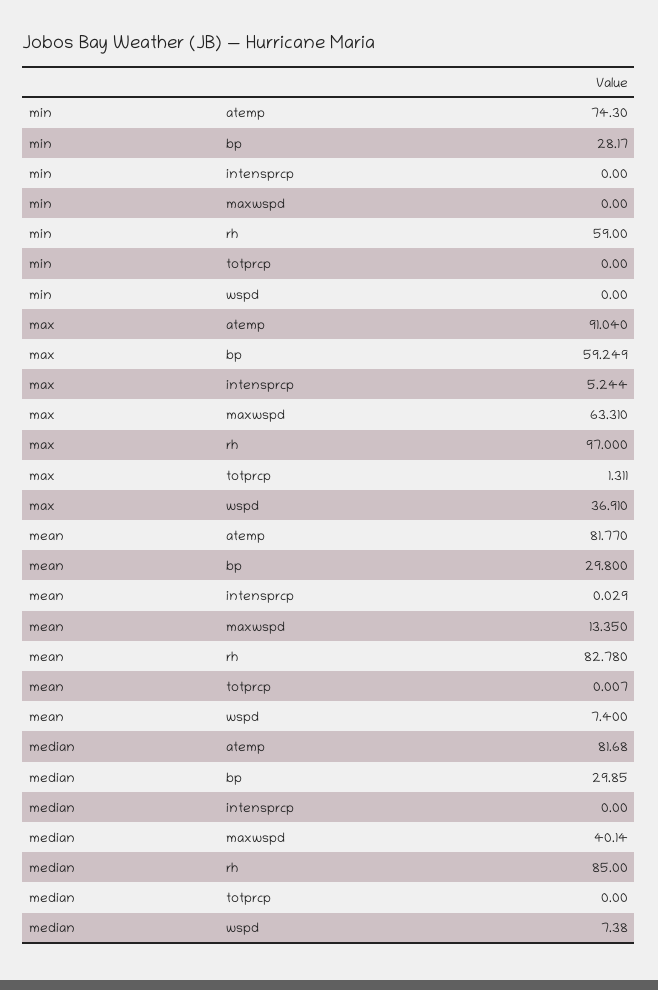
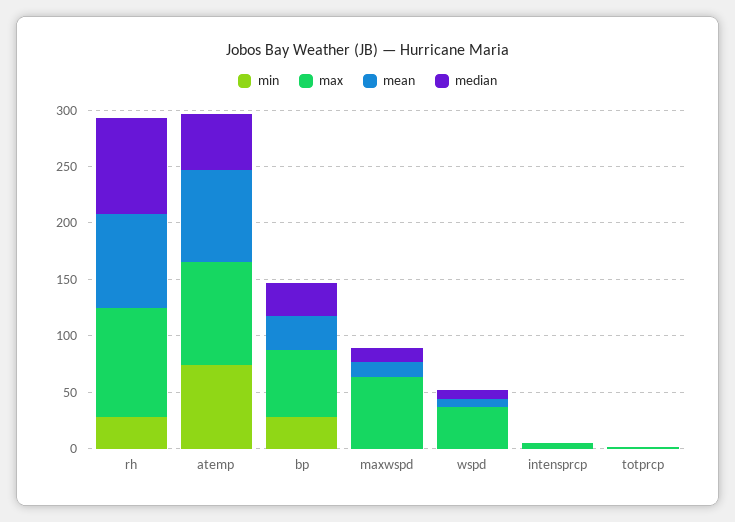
  {
    "min": {
      "atemp": 74.3,
      "bp": 28.17,
      "intensprcp": 0,
      "maxwspd": 0,
-     "rh": 59,
+     "rh": 30,
      "totprcp": 0,
      "wspd": 0
    },
    "max": {
      "atemp": 91.04,
      "bp": 59.249,
      "intensprcp": 5.244,
      "maxwspd": 63.31,
      "rh": 97,
      "totprcp": 1.311,
      "wspd": 36.91
    },
    "mean": {
      "atemp": 81.77,
      "bp": 29.8,
      "intensprcp": 0.029,
      "maxwspd": 13.35,
      "rh": 82.78,
      "totprcp": 0.007,
      "wspd": 7.4
    },
    "median": {
-     "atemp": 81.68,
+     "atemp": 50,
      "bp": 29.85,
      "intensprcp": 0,
-     "maxwspd": 40.14,
+     "maxwspd": 10,
      "rh": 85,
      "totprcp": 0,
      "wspd": 7.38
    }
  }

